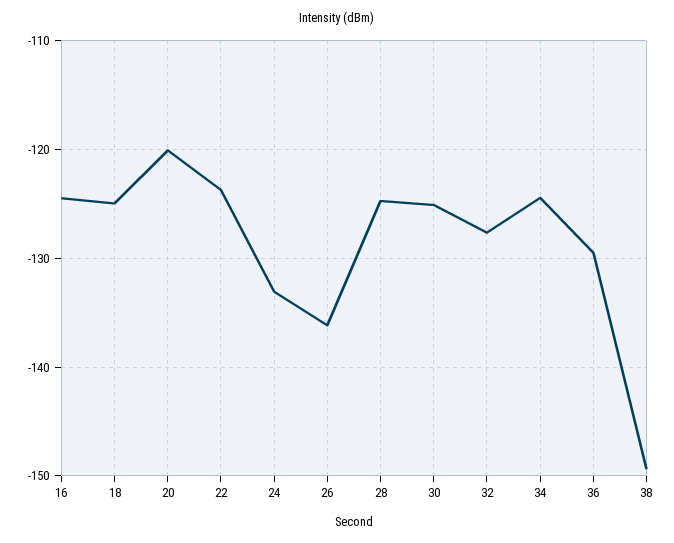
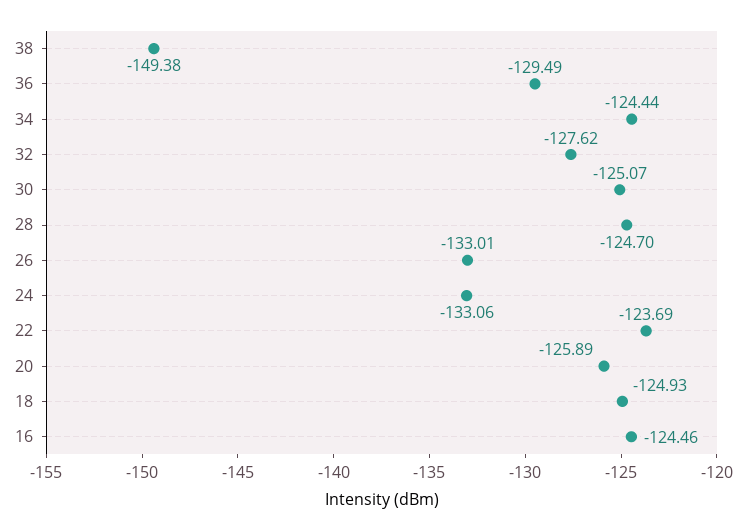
  {
    "16": -124.46,
    "18": -124.93,
-   "20": -120,
+   "20": -125.89,
    "22": -123.69,
    "24": -133.06,
-   "26": -136,
+   "26": -133.01,
    "28": -124.7,
    "30": -125.07,
    "32": -127.62,
    "34": -124.44,
    "36": -129.49,
    "38": -149.38
  }

